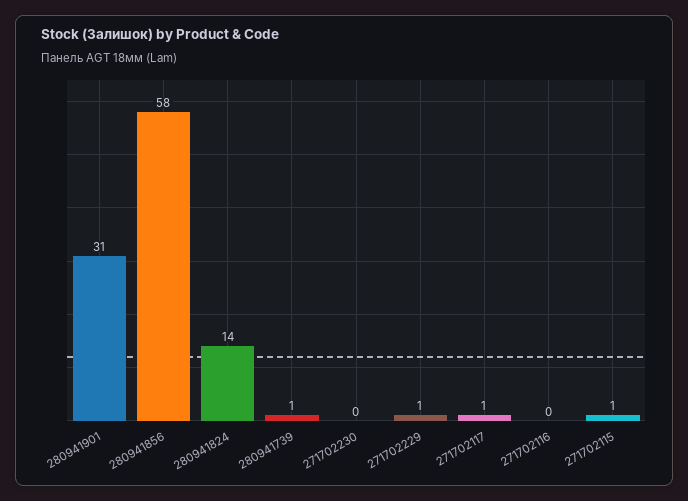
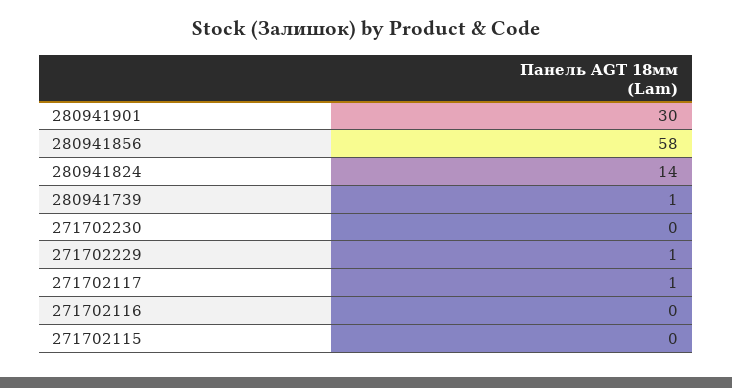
  {
-   "280941901": 31,
+   "280941901": 30,
    "280941856": 58,
    "280941824": 14,
    "280941739": 1,
    "271702230": 0,
    "271702229": 1,
    "271702117": 1,
    "271702116": 0,
-   "271702115": 1
+   "271702115": 0
  }

